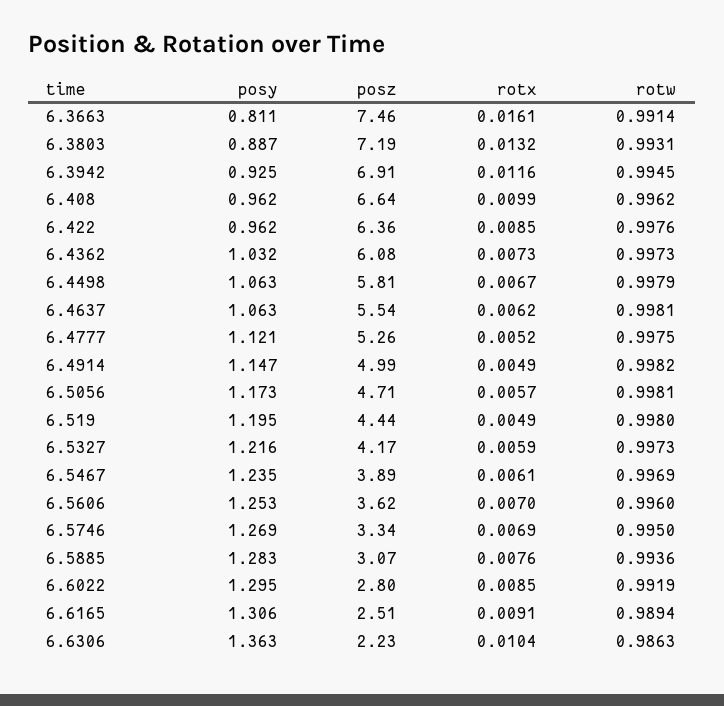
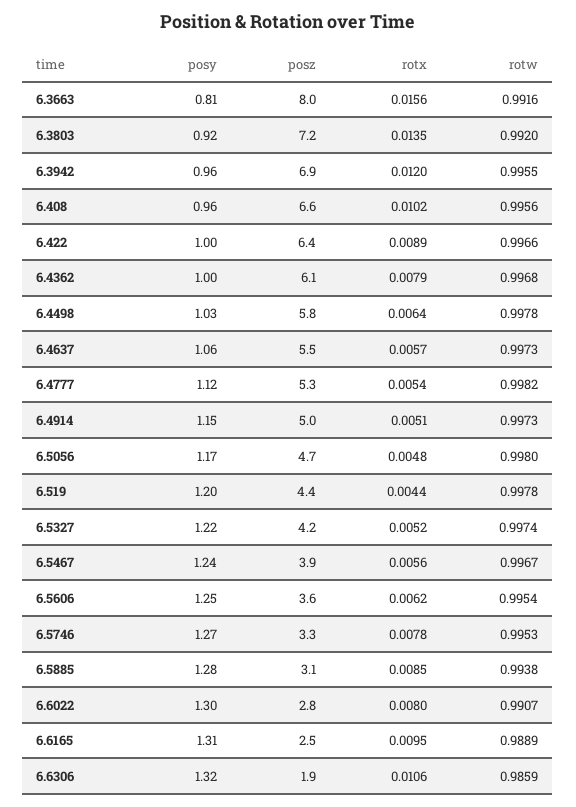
  {
    "posy": {
      "6.3663": 0.811,
-     "6.3803": 0.887,
+     "6.3803": 0.92,
-     "6.3942": 0.925,
+     "6.3942": 0.96,
      "6.408": 0.962,
-     "6.422": 0.962,
+     "6.422": 1,
-     "6.4362": 1.032,
+     "6.4362": 1,
-     "6.4498": 1.063,
+     "6.4498": 1.03,
      "6.4637": 1.063,
      "6.4777": 1.121,
      "6.4914": 1.147,
      "6.5056": 1.173,
      "6.519": 1.195,
      "6.5327": 1.216,
      "6.5467": 1.235,
      "6.5606": 1.253,
      "6.5746": 1.269,
      "6.5885": 1.283,
      "6.6022": 1.295,
      "6.6165": 1.306,
-     "6.6306": 1.363
+     "6.6306": 1.32
    },
    "posz": {
-     "6.3663": 7.46,
+     "6.3663": 8,
      "6.3803": 7.19,
      "6.3942": 6.91,
      "6.408": 6.64,
      "6.422": 6.36,
      "6.4362": 6.08,
      "6.4498": 5.81,
      "6.4637": 5.54,
      "6.4777": 5.26,
      "6.4914": 4.99,
      "6.5056": 4.71,
      "6.519": 4.44,
      "6.5327": 4.17,
      "6.5467": 3.89,
      "6.5606": 3.62,
      "6.5746": 3.34,
      "6.5885": 3.07,
      "6.6022": 2.8,
      "6.6165": 2.51,
-     "6.6306": 2.23
+     "6.6306": 1.9
    },
    "rotx": {
-     "6.3663": 0.0161,
+     "6.3663": 0.0156,
-     "6.3803": 0.0132,
+     "6.3803": 0.0135,
-     "6.3942": 0.0116,
+     "6.3942": 0.012,
-     "6.408": 0.0099,
+     "6.408": 0.0102,
-     "6.422": 0.0085,
+     "6.422": 0.0089,
-     "6.4362": 0.0073,
+     "6.4362": 0.0079,
-     "6.4498": 0.0067,
+     "6.4498": 0.0064,
-     "6.4637": 0.0062,
+     "6.4637": 0.0057,
-     "6.4777": 0.0052,
+     "6.4777": 0.0054,
-     "6.4914": 0.0049,
+     "6.4914": 0.0051,
-     "6.5056": 0.0057,
+     "6.5056": 0.0048,
-     "6.519": 0.0049,
+     "6.519": 0.0044,
-     "6.5327": 0.0059,
+     "6.5327": 0.0052,
-     "6.5467": 0.0061,
+     "6.5467": 0.0056,
-     "6.5606": 0.007,
+     "6.5606": 0.0062,
-     "6.5746": 0.0069,
+     "6.5746": 0.0078,
-     "6.5885": 0.0076,
+     "6.5885": 0.0085,
-     "6.6022": 0.0085,
+     "6.6022": 0.008,
-     "6.6165": 0.0091,
+     "6.6165": 0.0095,
-     "6.6306": 0.0104
+     "6.6306": 0.0106
    },
    "rotw": {
-     "6.3663": 0.9914,
+     "6.3663": 0.9916,
-     "6.3803": 0.9931,
+     "6.3803": 0.992,
-     "6.3942": 0.9945,
+     "6.3942": 0.9955,
-     "6.408": 0.9962,
+     "6.408": 0.9956,
-     "6.422": 0.9976,
+     "6.422": 0.9966,
-     "6.4362": 0.9973,
+     "6.4362": 0.9968,
-     "6.4498": 0.9979,
+     "6.4498": 0.9978,
-     "6.4637": 0.9981,
+     "6.4637": 0.9973,
-     "6.4777": 0.9975,
+     "6.4777": 0.9982,
-     "6.4914": 0.9982,
+     "6.4914": 0.9973,
-     "6.5056": 0.9981,
+     "6.5056": 0.998,
-     "6.519": 0.998,
+     "6.519": 0.9978,
-     "6.5327": 0.9973,
+     "6.5327": 0.9974,
-     "6.5467": 0.9969,
+     "6.5467": 0.9967,
-     "6.5606": 0.996,
+     "6.5606": 0.9954,
-     "6.5746": 0.995,
+     "6.5746": 0.9953,
-     "6.5885": 0.9936,
+     "6.5885": 0.9938,
-     "6.6022": 0.9919,
+     "6.6022": 0.9907,
-     "6.6165": 0.9894,
+     "6.6165": 0.9889,
-     "6.6306": 0.9863
+     "6.6306": 0.9859
    }
  }

